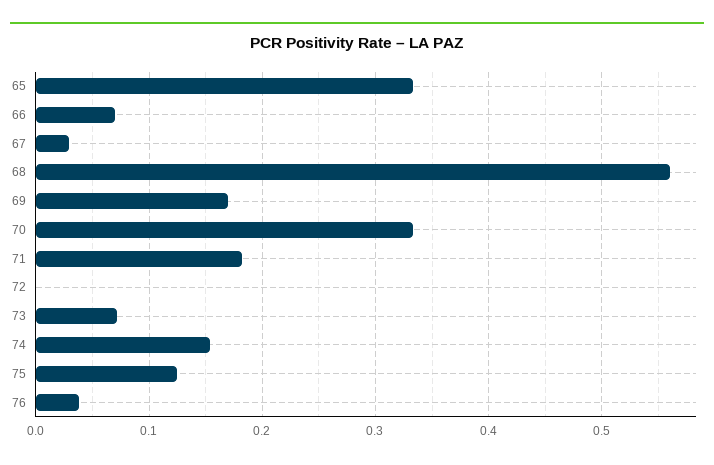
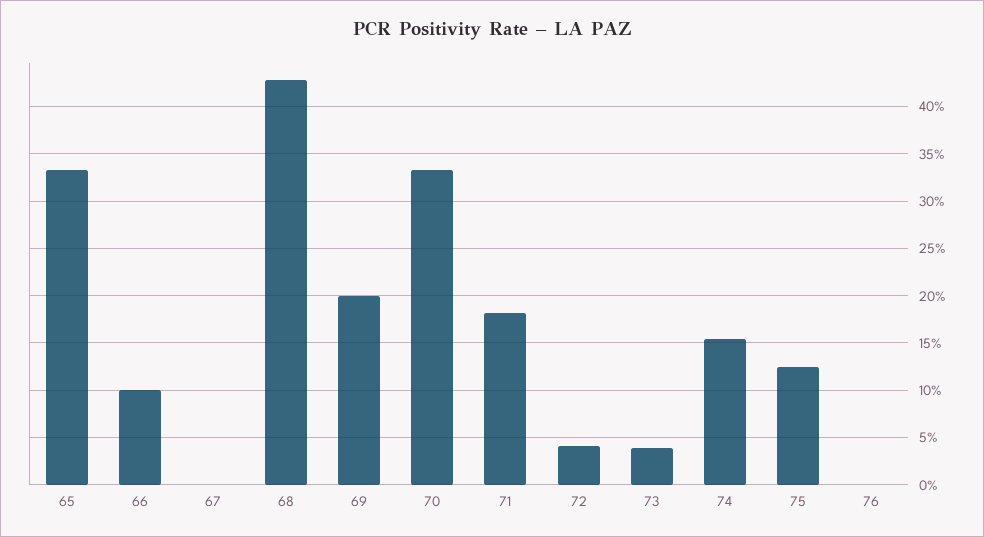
  {
    "65": 0.33,
-   "66": 0.07,
+   "66": 0.1,
-   "67": 0.03,
+   "67": 0,
-   "68": 0.56,
+   "68": 0.43,
-   "69": 0.17,
+   "69": 0.2,
    "70": 0.33,
    "71": 0.18,
-   "72": 0,
+   "72": 0.04,
-   "73": 0.07,
+   "73": 0.04,
    "74": 0.15,
    "75": 0.13,
-   "76": 0.04
+   "76": 0
  }

